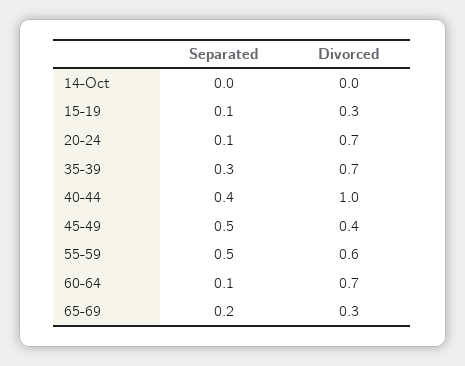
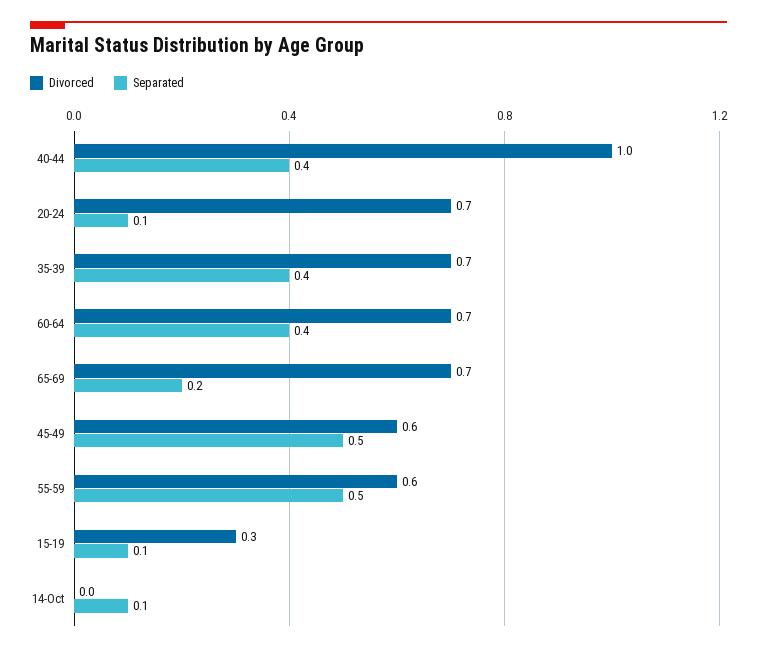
  {
    "Separated": {
-     "14-Oct": 0,
+     "14-Oct": 0.1,
      "15-19": 0.1,
      "20-24": 0.1,
-     "35-39": 0.3,
+     "35-39": 0.4,
      "40-44": 0.4,
      "45-49": 0.5,
      "55-59": 0.5,
-     "60-64": 0.1,
+     "60-64": 0.4,
      "65-69": 0.2
    },
    "Divorced": {
      "14-Oct": 0,
      "15-19": 0.3,
      "20-24": 0.7,
      "35-39": 0.7,
      "40-44": 1,
-     "45-49": 0.4,
+     "45-49": 0.6,
      "55-59": 0.6,
      "60-64": 0.7,
-     "65-69": 0.3
+     "65-69": 0.7
    }
  }

